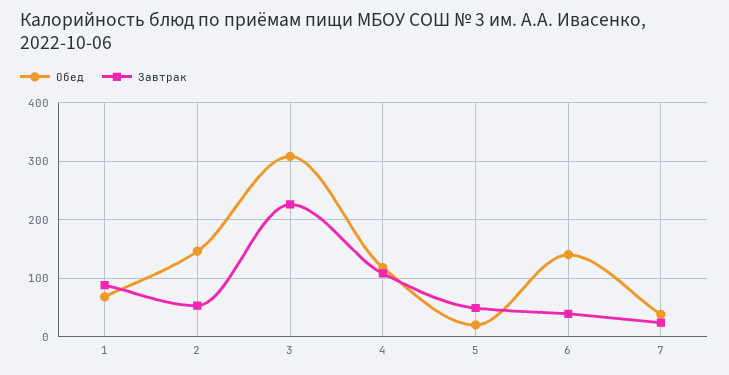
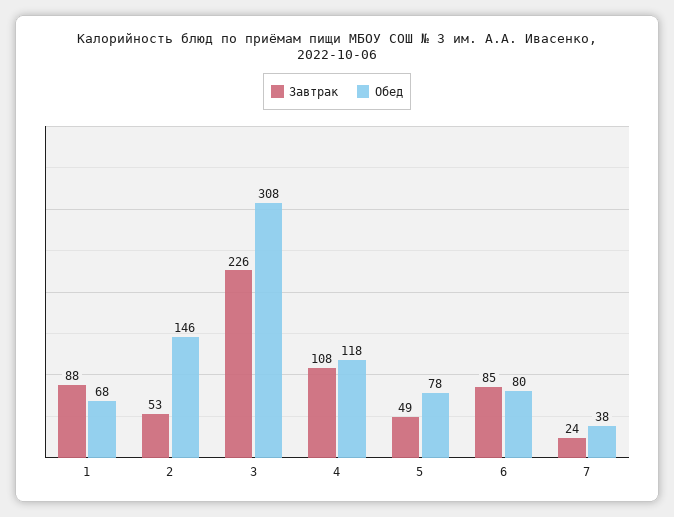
  {
    "Обед": {
      "1": 68,
      "2": 146,
      "3": 308,
      "4": 118,
-     "5": 20,
+     "5": 78,
-     "6": 140,
+     "6": 80,
      "7": 38
    },
    "Завтрак": {
      "1": 88,
      "2": 53,
      "3": 226,
      "4": 108,
      "5": 49,
-     "6": 40,
+     "6": 85,
      "7": 24
    }
  }

